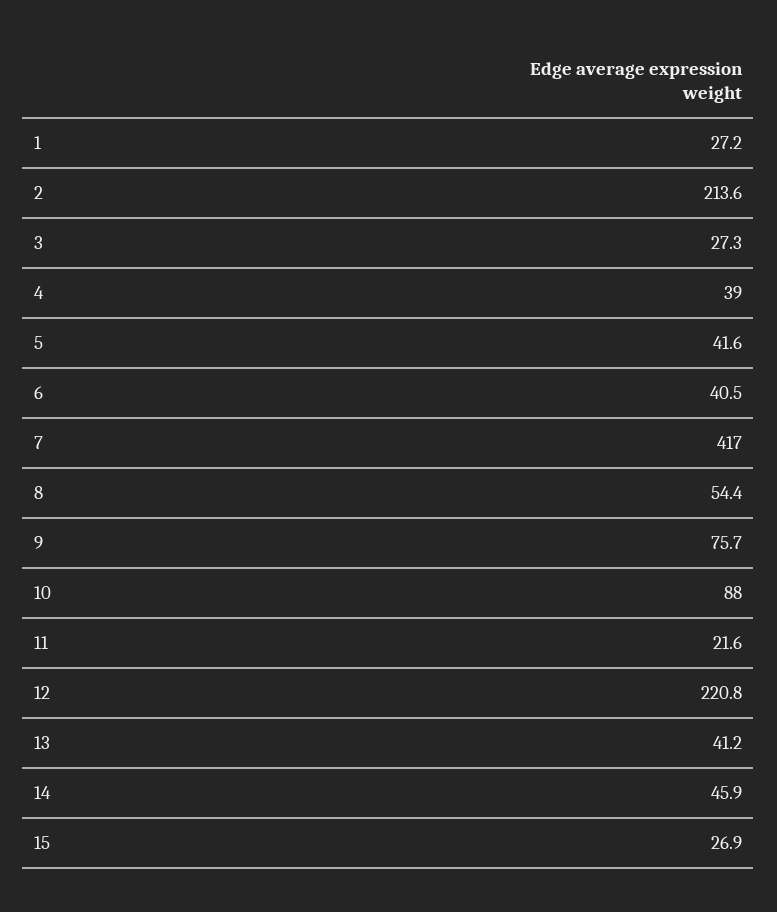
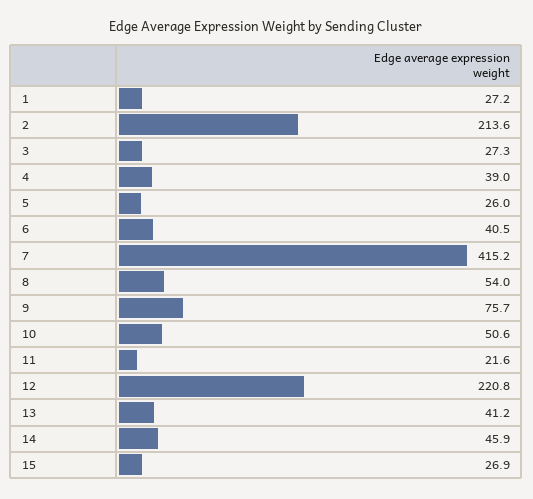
  {
    "1": 27.2,
    "2": 213.6,
    "3": 27.3,
    "4": 39,
-   "5": 41.6,
+   "5": 26,
    "6": 40.5,
-   "7": 417,
+   "7": 415.2,
-   "8": 54.4,
+   "8": 54,
    "9": 75.7,
-   "10": 88,
+   "10": 50.6,
    "11": 21.6,
    "12": 220.8,
    "13": 41.2,
    "14": 45.9,
    "15": 26.9
  }

